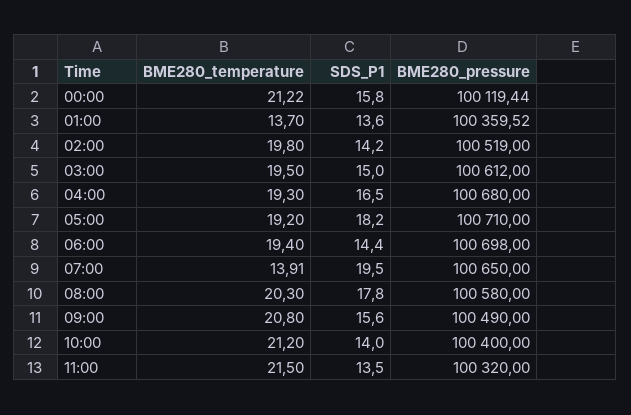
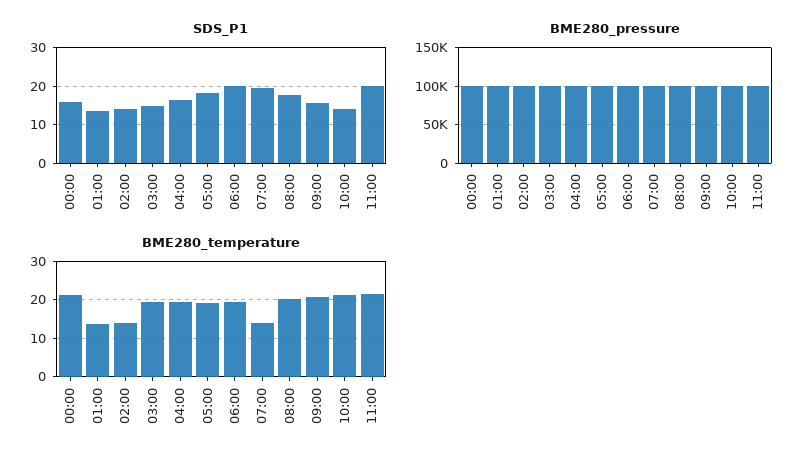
  {
    "BME280_temperature": {
      "00:00": 21.22,
      "01:00": 13.7,
-     "02:00": 19.8,
+     "02:00": 14,
      "03:00": 19.5,
      "04:00": 19.3,
      "05:00": 19.2,
      "06:00": 19.4,
      "07:00": 13.91,
      "08:00": 20.3,
      "09:00": 20.8,
      "10:00": 21.2,
      "11:00": 21.5
    },
    "SDS_P1": {
      "00:00": 15.8,
      "01:00": 13.6,
      "02:00": 14.2,
      "03:00": 15,
      "04:00": 16.5,
      "05:00": 18.2,
-     "06:00": 14.4,
+     "06:00": 20,
      "07:00": 19.5,
      "08:00": 17.8,
      "09:00": 15.6,
      "10:00": 14,
-     "11:00": 13.5
+     "11:00": 20
    },
    "BME280_pressure": {
      "00:00": 100119.44,
      "01:00": 100359.52,
      "02:00": 100519,
      "03:00": 100612,
      "04:00": 100680,
      "05:00": 100710,
      "06:00": 100698,
      "07:00": 100650,
      "08:00": 100580,
      "09:00": 100490,
      "10:00": 100400,
      "11:00": 100320
    }
  }

